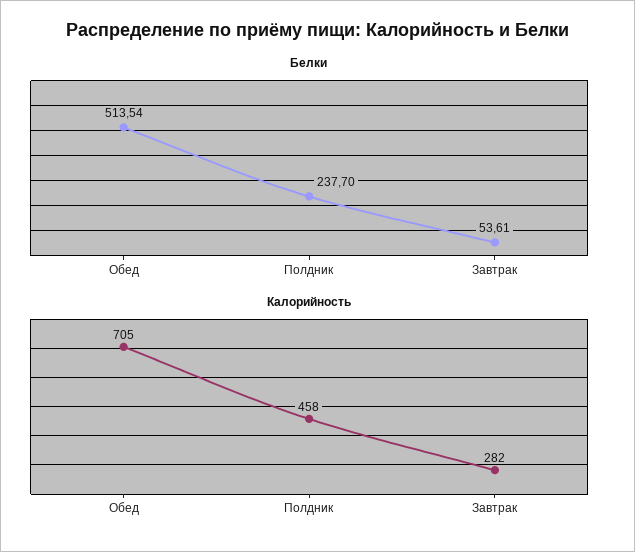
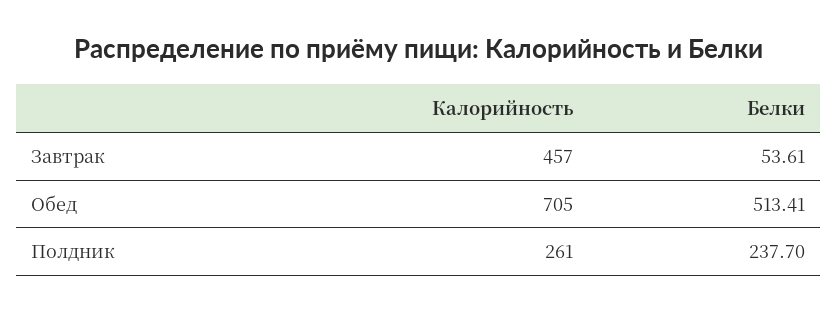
  {
    "Белки": {
-     "Обед": 513.54,
+     "Обед": 513.41,
      "Полдник": 237.7,
      "Завтрак": 53.61
    },
    "Калорийность": {
      "Обед": 705,
-     "Полдник": 458,
+     "Полдник": 261,
-     "Завтрак": 282
+     "Завтрак": 457
    }
  }

